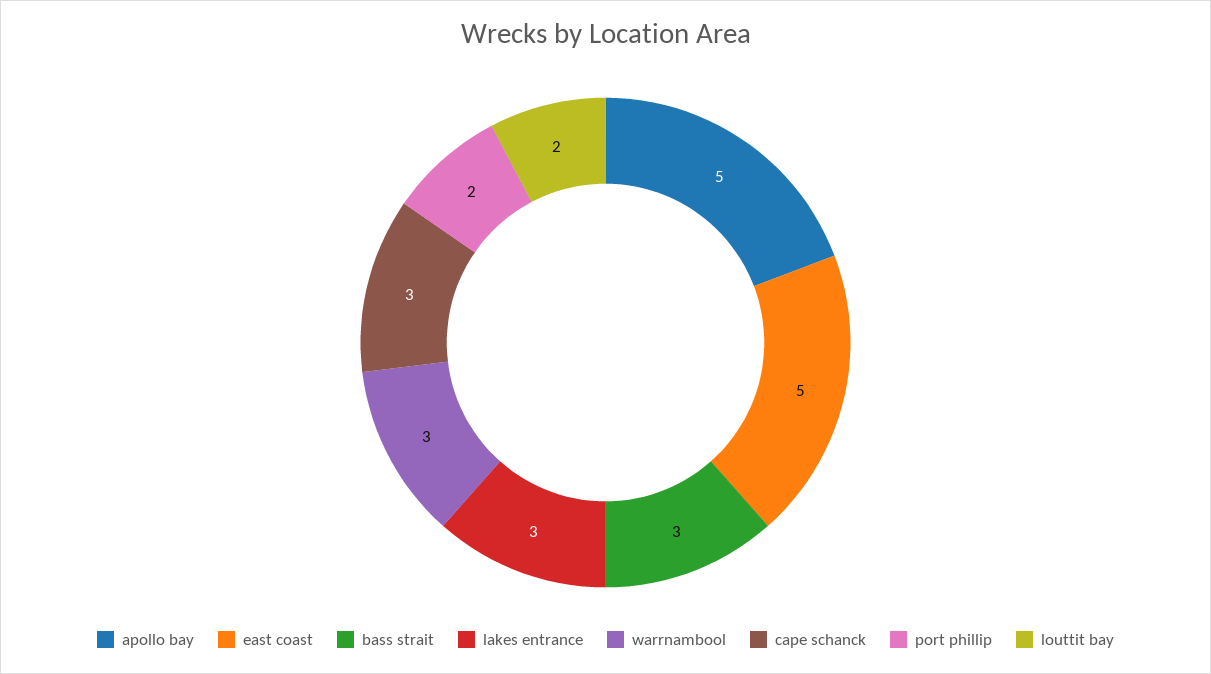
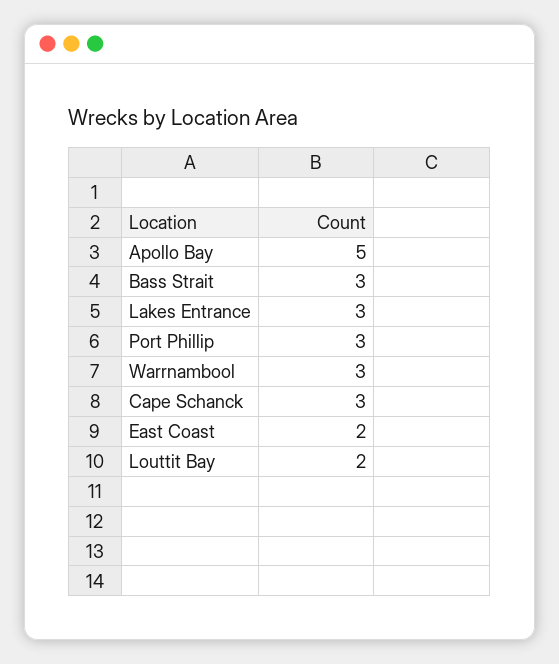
  {
    "apollo bay": 5,
-   "east coast": 5,
+   "east coast": 2,
    "bass strait": 3,
    "lakes entrance": 3,
    "warrnambool": 3,
    "cape schanck": 3,
-   "port phillip": 2,
+   "port phillip": 3,
    "louttit bay": 2
  }

